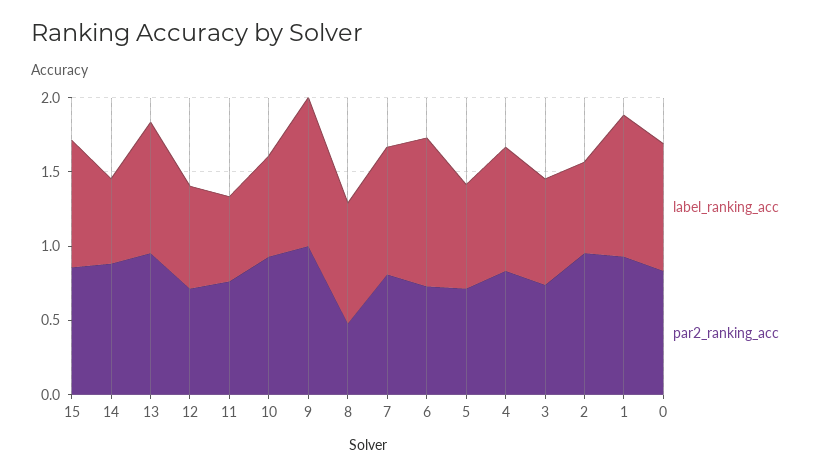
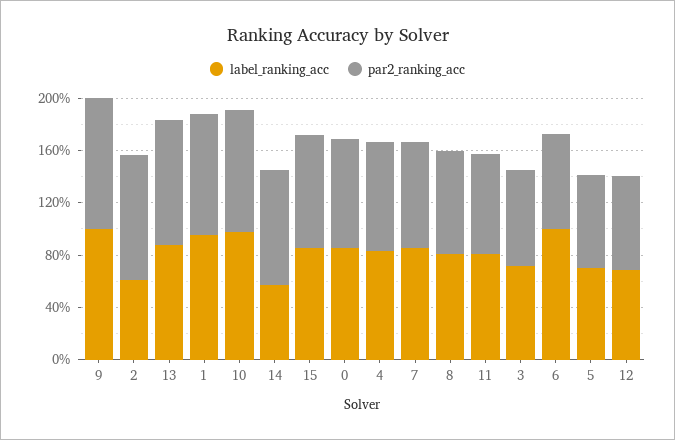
  {
    "label_ranking_acc": {
      "15": 0.9,
      "14": 0.6,
      "13": 0.9,
      "12": 0.7,
-     "11": 0.6,
+     "11": 0.8,
-     "10": 0.7,
+     "10": 1,
      "9": 1,
      "8": 0.8,
      "7": 0.9,
      "6": 1,
      "5": 0.7,
      "4": 0.8,
      "3": 0.7,
      "2": 0.6,
      "1": 1,
      "0": 0.9
    },
    "par2_ranking_acc": {
      "15": 0.9,
      "14": 0.9,
      "13": 1,
      "12": 0.7,
      "11": 0.8,
      "10": 0.9,
      "9": 1,
-     "8": 0.5,
+     "8": 0.8,
      "7": 0.8,
      "6": 0.7,
      "5": 0.7,
      "4": 0.8,
      "3": 0.7,
      "2": 1,
      "1": 0.9,
      "0": 0.8
    }
  }

